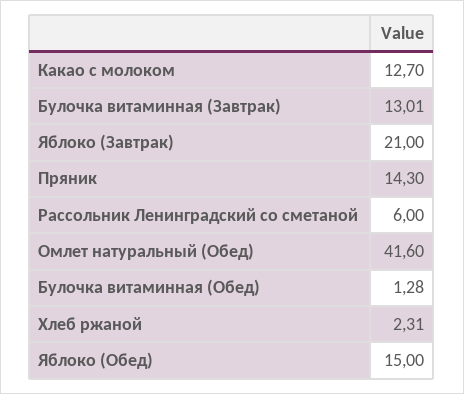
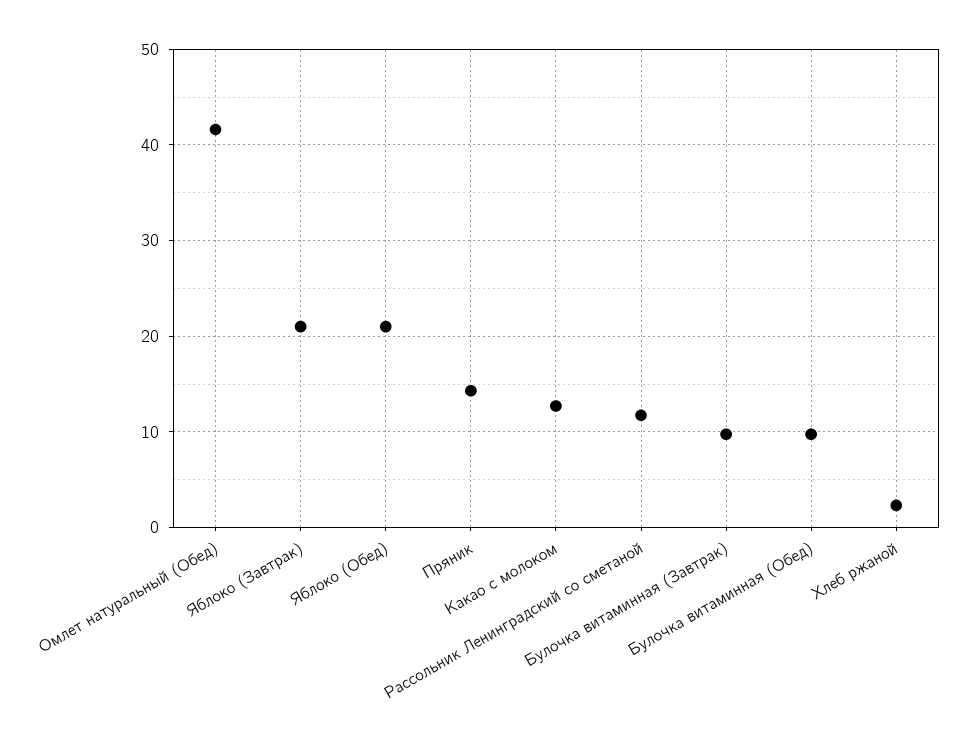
  {
    "Какао с молоком": 12.7,
-   "Булочка витаминная (Завтрак)": 13.01,
+   "Булочка витаминная (Завтрак)": 10,
    "Яблоко (Завтрак)": 21,
    "Пряник": 14.3,
-   "Рассольник Ленинградский со сметаной": 6,
+   "Рассольник Ленинградский со сметаной": 12,
    "Омлет натуральный (Обед)": 41.6,
-   "Булочка витаминная (Обед)": 1.28,
+   "Булочка витаминная (Обед)": 10,
    "Хлеб ржаной": 2.31,
-   "Яблоко (Обед)": 15
+   "Яблоко (Обед)": 21
  }

